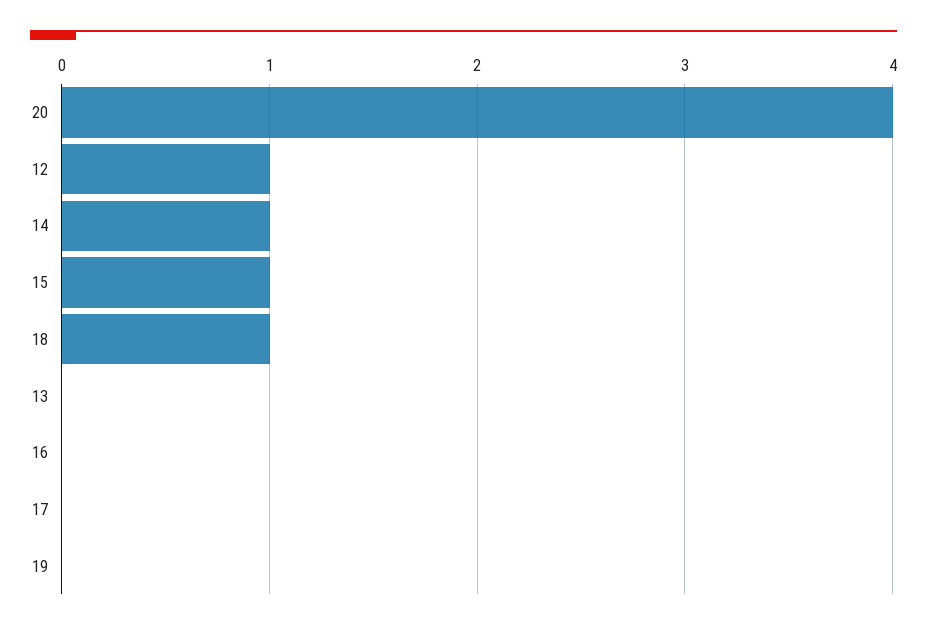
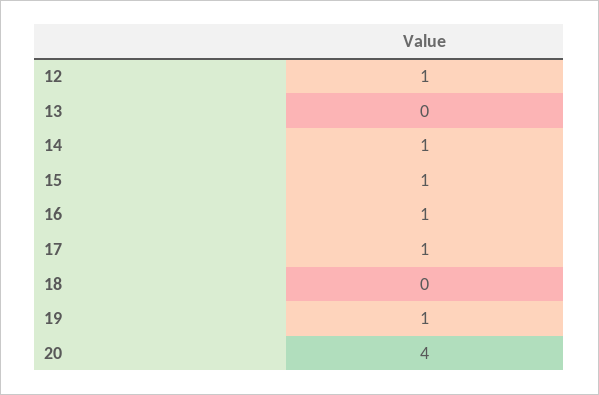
  {
    "20": 4,
    "12": 1,
    "14": 1,
    "15": 1,
-   "18": 1,
+   "18": 0,
    "13": 0,
-   "16": 0,
+   "16": 1,
-   "17": 0,
+   "17": 1,
-   "19": 0
+   "19": 1
  }

